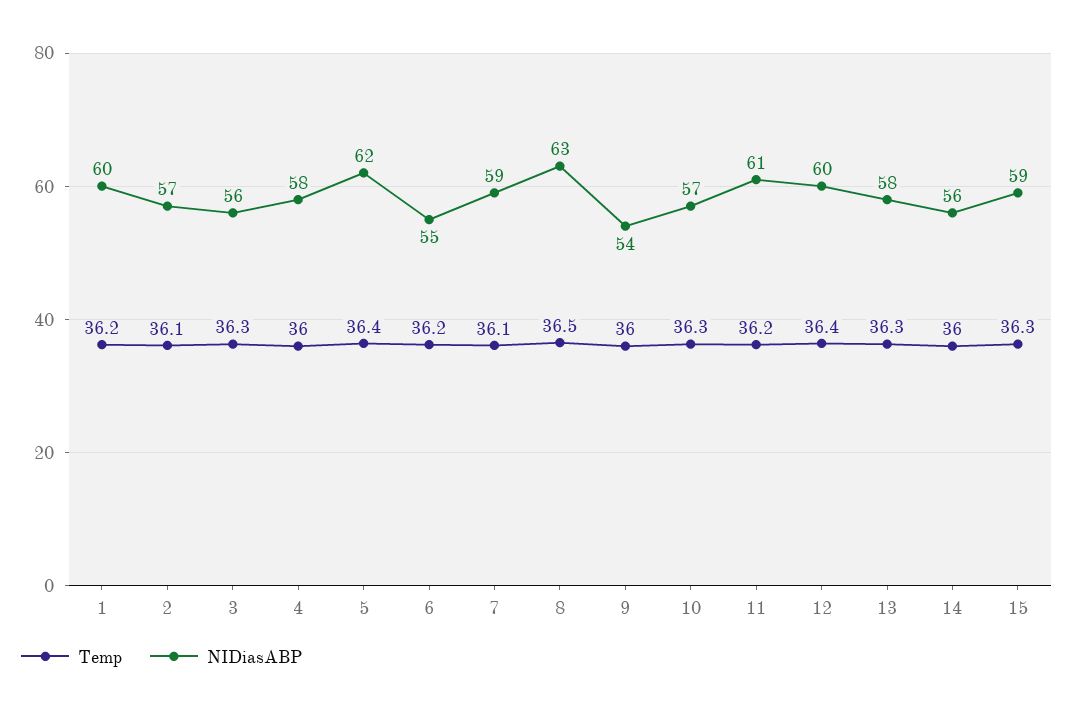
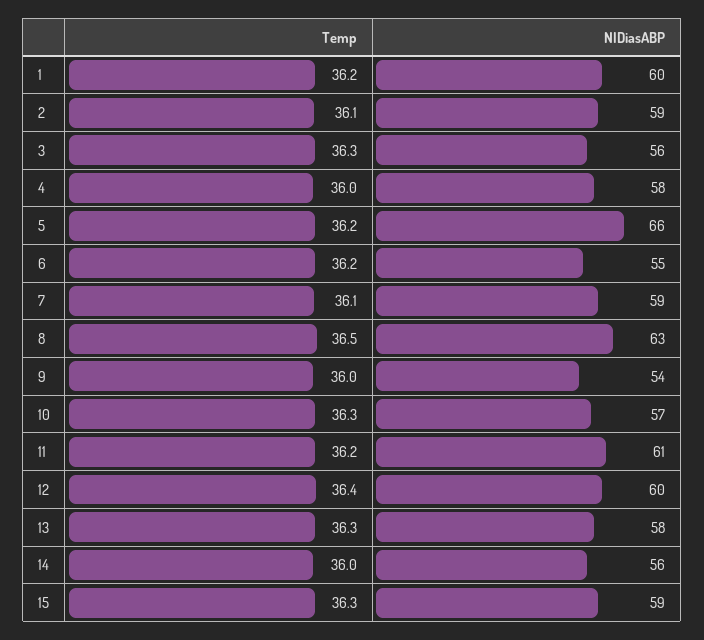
  {
    "Temp": {
      "1": 36.2,
      "2": 36.1,
      "3": 36.3,
      "4": 36,
-     "5": 36.4,
+     "5": 36.2,
      "6": 36.2,
      "7": 36.1,
      "8": 36.5,
      "9": 36,
      "10": 36.3,
      "11": 36.2,
      "12": 36.4,
      "13": 36.3,
      "14": 36,
      "15": 36.3
    },
    "NIDiasABP": {
      "1": 60,
-     "2": 57,
+     "2": 59,
      "3": 56,
      "4": 58,
-     "5": 62,
+     "5": 66,
      "6": 55,
      "7": 59,
      "8": 63,
      "9": 54,
      "10": 57,
      "11": 61,
      "12": 60,
      "13": 58,
      "14": 56,
      "15": 59
    }
  }

